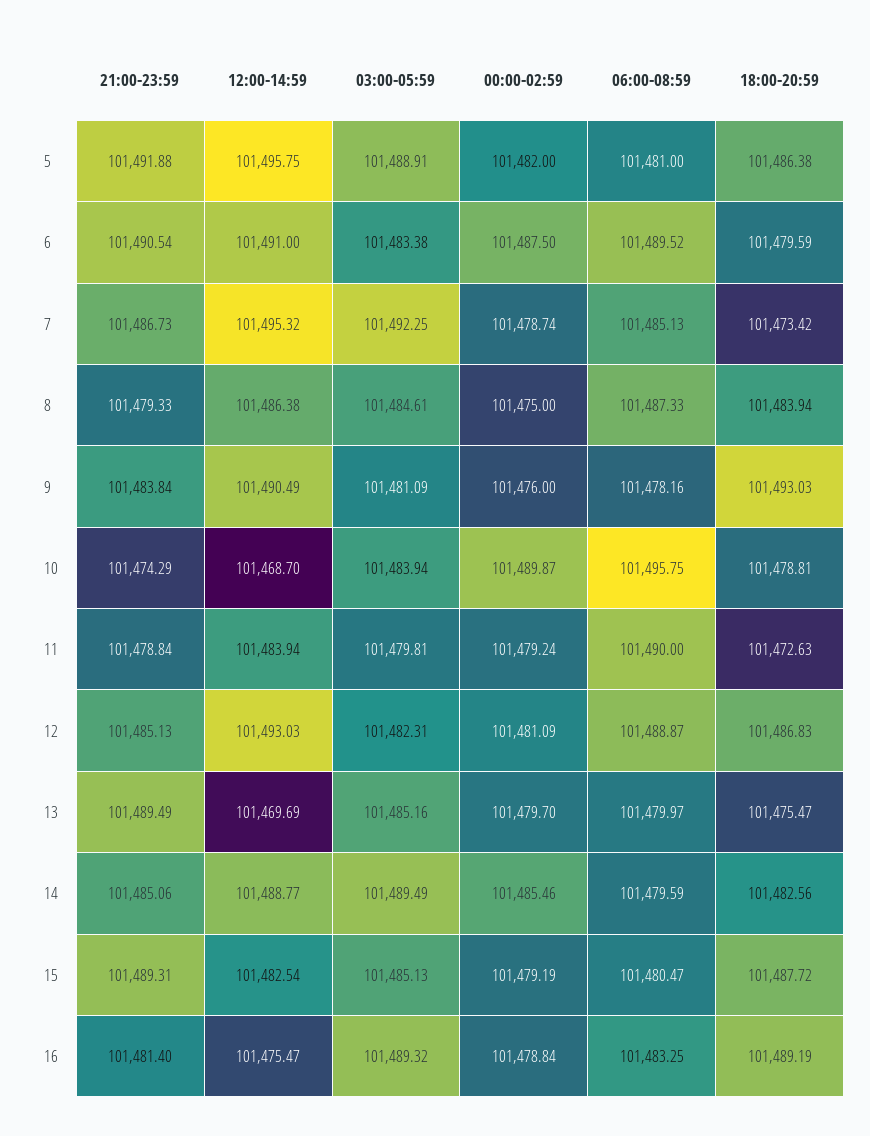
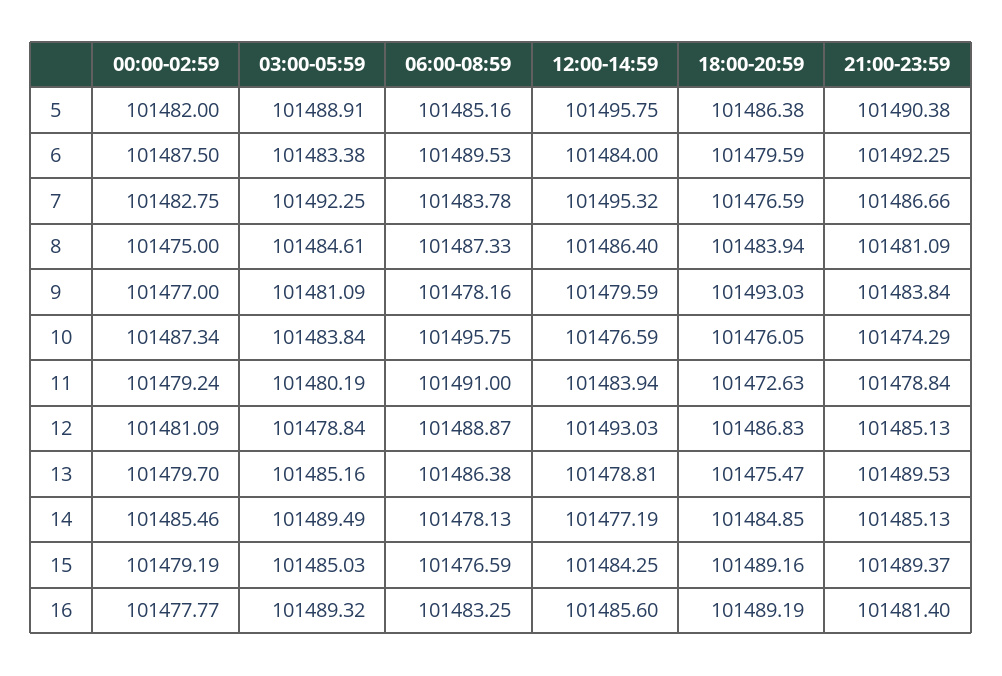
  {
    "21:00-23:59": {
-     "5": 101491.88,
+     "5": 101490.38,
-     "6": 101490.54,
+     "6": 101492.25,
-     "7": 101486.73,
+     "7": 101486.66,
-     "8": 101479.33,
+     "8": 101481.09,
      "9": 101483.84,
      "10": 101474.29,
      "11": 101478.84,
      "12": 101485.13,
-     "13": 101489.49,
+     "13": 101489.53,
-     "14": 101485.06,
+     "14": 101485.13,
-     "15": 101489.31,
+     "15": 101489.37,
      "16": 101481.4
    },
    "12:00-14:59": {
      "5": 101495.75,
-     "6": 101491,
+     "6": 101484,
      "7": 101495.32,
-     "8": 101486.38,
+     "8": 101486.4,
-     "9": 101490.49,
+     "9": 101479.59,
-     "10": 101468.7,
+     "10": 101476.59,
      "11": 101483.94,
      "12": 101493.03,
-     "13": 101469.69,
+     "13": 101478.81,
-     "14": 101488.77,
+     "14": 101477.19,
-     "15": 101482.54,
+     "15": 101484.25,
-     "16": 101475.47
+     "16": 101485.6
    },
    "03:00-05:59": {
      "5": 101488.91,
      "6": 101483.38,
      "7": 101492.25,
      "8": 101484.61,
      "9": 101481.09,
-     "10": 101483.94,
+     "10": 101483.84,
-     "11": 101479.81,
+     "11": 101480.19,
-     "12": 101482.31,
+     "12": 101478.84,
      "13": 101485.16,
      "14": 101489.49,
-     "15": 101485.13,
+     "15": 101485.03,
      "16": 101489.32
    },
    "00:00-02:59": {
      "5": 101482,
      "6": 101487.5,
-     "7": 101478.74,
+     "7": 101482.75,
      "8": 101475,
-     "9": 101476,
+     "9": 101477,
-     "10": 101489.87,
+     "10": 101487.34,
      "11": 101479.24,
      "12": 101481.09,
      "13": 101479.7,
      "14": 101485.46,
      "15": 101479.19,
-     "16": 101478.84
+     "16": 101477.77
    },
    "06:00-08:59": {
-     "5": 101481,
+     "5": 101485.16,
-     "6": 101489.52,
+     "6": 101489.53,
-     "7": 101485.13,
+     "7": 101483.78,
      "8": 101487.33,
      "9": 101478.16,
      "10": 101495.75,
-     "11": 101490,
+     "11": 101491,
      "12": 101488.87,
-     "13": 101479.97,
+     "13": 101486.38,
-     "14": 101479.59,
+     "14": 101478.13,
-     "15": 101480.47,
+     "15": 101476.59,
      "16": 101483.25
    },
    "18:00-20:59": {
      "5": 101486.38,
      "6": 101479.59,
-     "7": 101473.42,
+     "7": 101476.59,
      "8": 101483.94,
      "9": 101493.03,
-     "10": 101478.81,
+     "10": 101476.05,
      "11": 101472.63,
      "12": 101486.83,
      "13": 101475.47,
-     "14": 101482.56,
+     "14": 101484.85,
-     "15": 101487.72,
+     "15": 101489.16,
      "16": 101489.19
    }
  }

